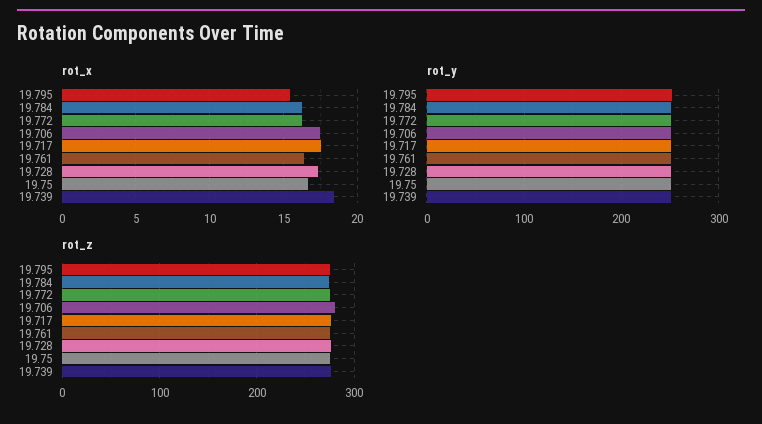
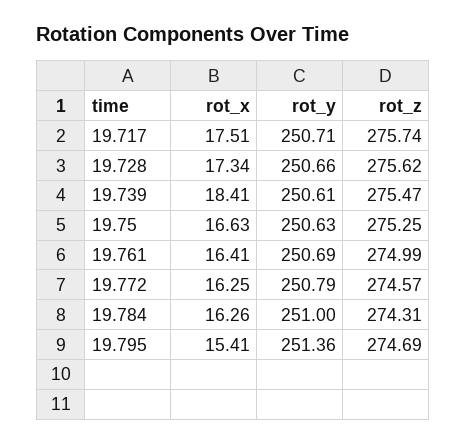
  {
    "rot_x": {
      "19.795": 15.41,
      "19.784": 16.26,
      "19.772": 16.25,
-     "19.706": 17.5,
      "19.717": 17.51,
      "19.761": 16.41,
      "19.728": 17.34,
      "19.75": 16.63,
      "19.739": 18.41
    },
    "rot_y": {
      "19.795": 251.36,
      "19.784": 251,
      "19.772": 250.79,
-     "19.706": 250,
      "19.717": 250.71,
      "19.761": 250.69,
      "19.728": 250.66,
      "19.75": 250.63,
      "19.739": 250.61
    },
    "rot_z": {
      "19.795": 274.69,
      "19.784": 274.31,
      "19.772": 274.57,
-     "19.706": 280,
      "19.717": 275.74,
      "19.761": 274.99,
      "19.728": 275.62,
      "19.75": 275.25,
      "19.739": 275.47
    }
  }

